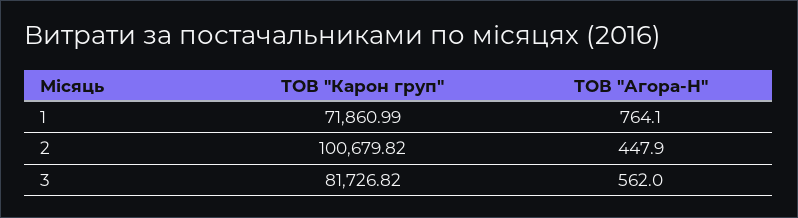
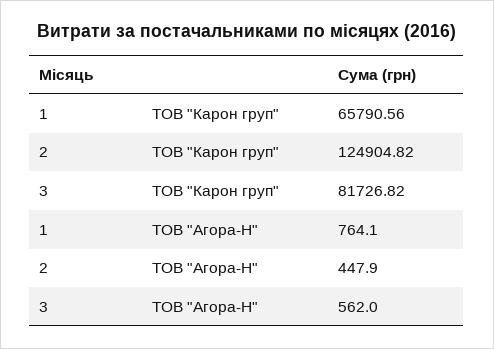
  {
    "ТОВ \"Карон груп\"": {
-     "1": 71860.99,
+     "1": 65790.56,
-     "2": 100679.82,
+     "2": 124904.82,
      "3": 81726.82
    },
    "ТОВ \"Агора-Н\"": {
      "1": 764.1,
      "2": 447.9,
      "3": 562
    }
  }

